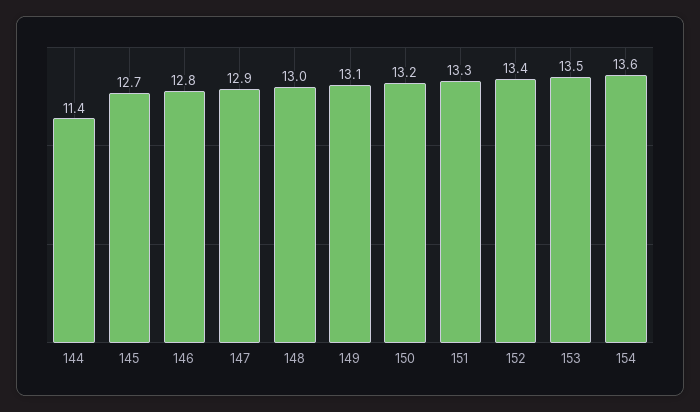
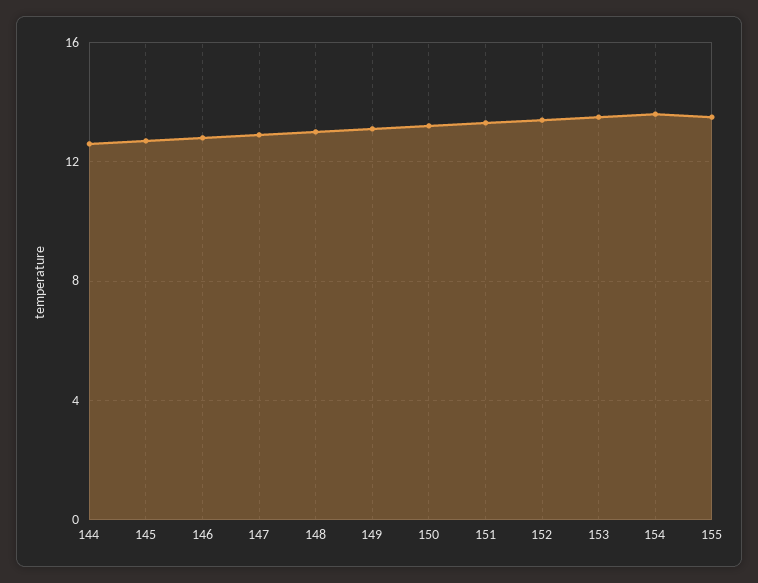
  {
-   "144": 11.4,
+   "144": 12.5,
    "145": 12.7,
    "146": 12.8,
    "147": 12.9,
    "148": 13,
    "149": 13.1,
    "150": 13.2,
    "151": 13.3,
    "152": 13.4,
    "153": 13.5,
-   "154": 13.6
+   "154": 13.6,
+   "155": 13.5
  }

